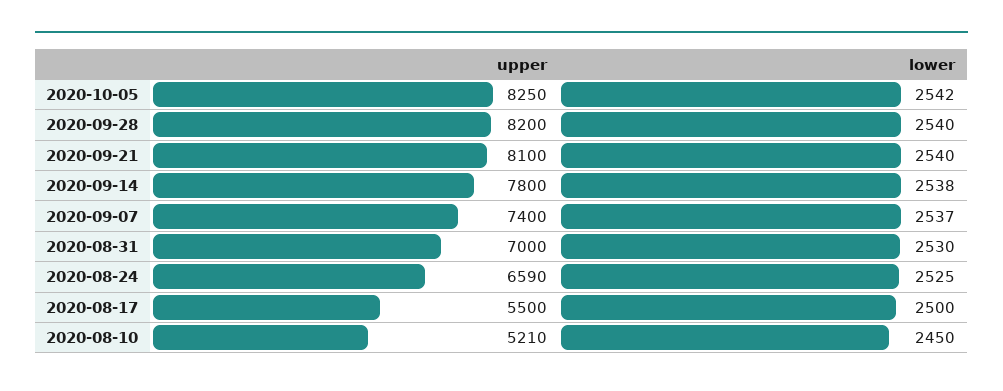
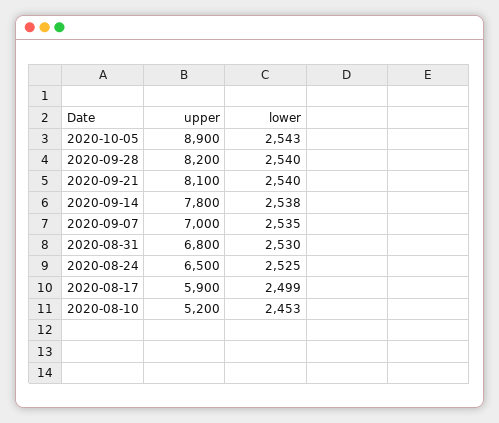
  {
    "upper": {
-     "2020-10-05": 8250,
+     "2020-10-05": 8900,
      "2020-09-28": 8200,
      "2020-09-21": 8100,
      "2020-09-14": 7800,
-     "2020-09-07": 7400,
+     "2020-09-07": 7000,
-     "2020-08-31": 7000,
+     "2020-08-31": 6800,
-     "2020-08-24": 6590,
+     "2020-08-24": 6500,
-     "2020-08-17": 5500,
+     "2020-08-17": 5900,
-     "2020-08-10": 5210
+     "2020-08-10": 5200
    },
    "lower": {
-     "2020-10-05": 2542,
+     "2020-10-05": 2543,
      "2020-09-28": 2540,
      "2020-09-21": 2540,
      "2020-09-14": 2538,
-     "2020-09-07": 2537,
+     "2020-09-07": 2535,
      "2020-08-31": 2530,
      "2020-08-24": 2525,
-     "2020-08-17": 2500,
+     "2020-08-17": 2499,
-     "2020-08-10": 2450
+     "2020-08-10": 2453
    }
  }

